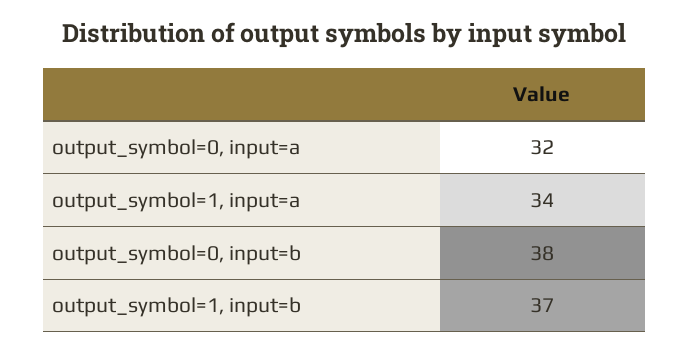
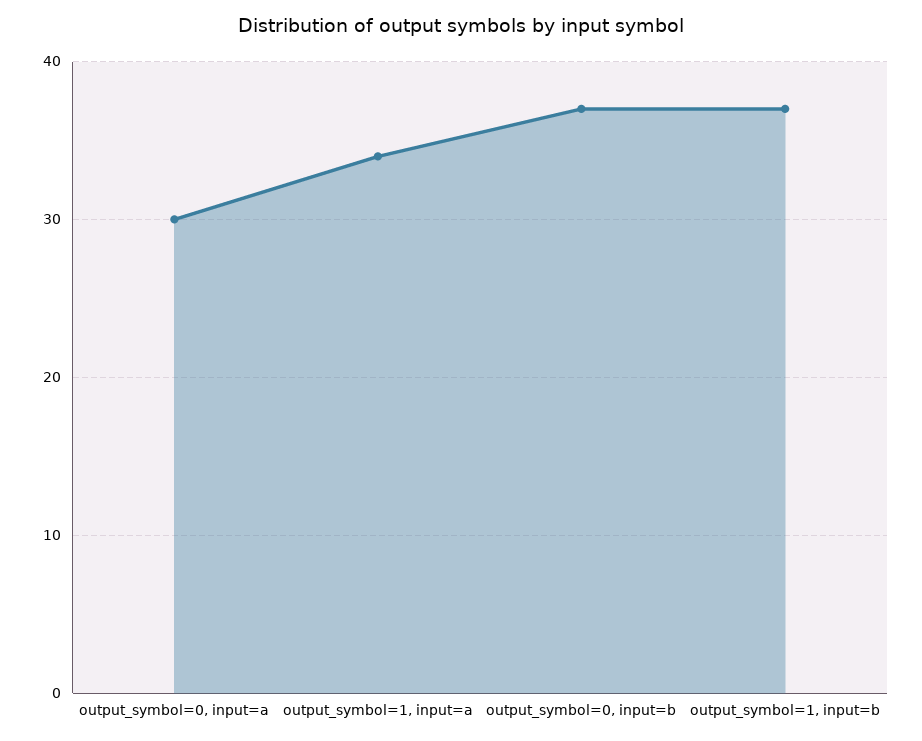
  {
-   "output_symbol=0, input=a": 32,
+   "output_symbol=0, input=a": 30,
    "output_symbol=1, input=a": 34,
-   "output_symbol=0, input=b": 38,
+   "output_symbol=0, input=b": 37,
    "output_symbol=1, input=b": 37
  }

